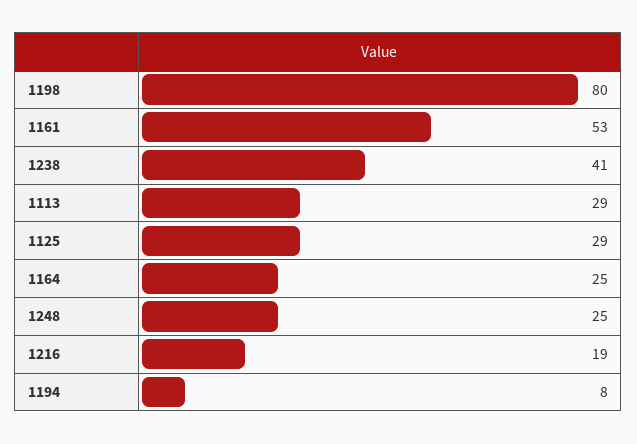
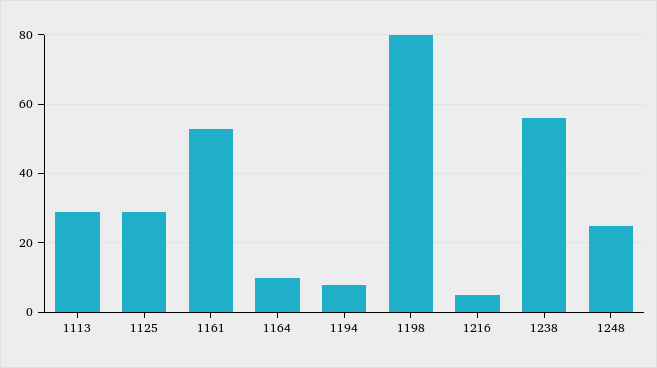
  {
    "1198": 80,
    "1161": 53,
-   "1238": 41,
+   "1238": 55,
    "1113": 29,
    "1125": 29,
-   "1164": 25,
+   "1164": 10,
    "1248": 25,
-   "1216": 19,
+   "1216": 5,
    "1194": 8
  }

